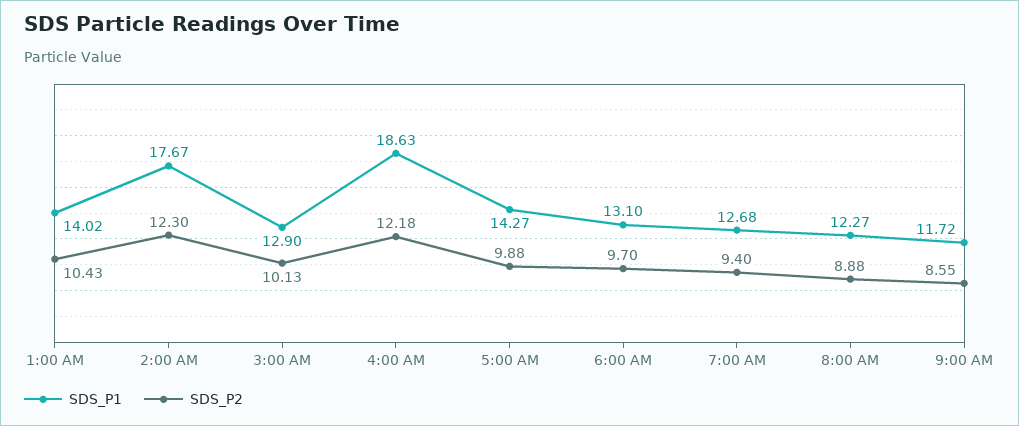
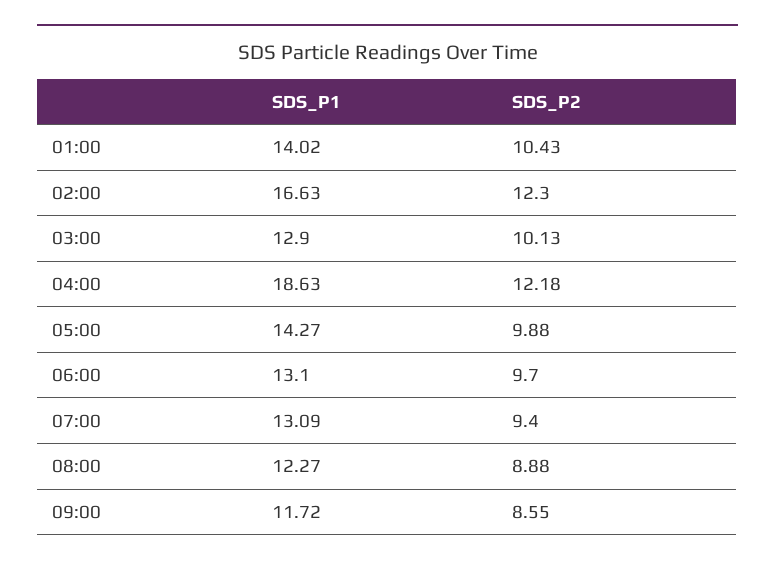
  {
    "SDS_P1": {
      "1:00 AM": 14.02,
-     "2:00 AM": 17.67,
+     "2:00 AM": 16.63,
      "3:00 AM": 12.9,
      "4:00 AM": 18.63,
      "5:00 AM": 14.27,
      "6:00 AM": 13.1,
-     "7:00 AM": 12.68,
+     "7:00 AM": 13.09,
      "8:00 AM": 12.27,
      "9:00 AM": 11.72
    },
    "SDS_P2": {
      "1:00 AM": 10.43,
      "2:00 AM": 12.3,
      "3:00 AM": 10.13,
      "4:00 AM": 12.18,
      "5:00 AM": 9.88,
      "6:00 AM": 9.7,
      "7:00 AM": 9.4,
      "8:00 AM": 8.88,
      "9:00 AM": 8.55
    }
  }

